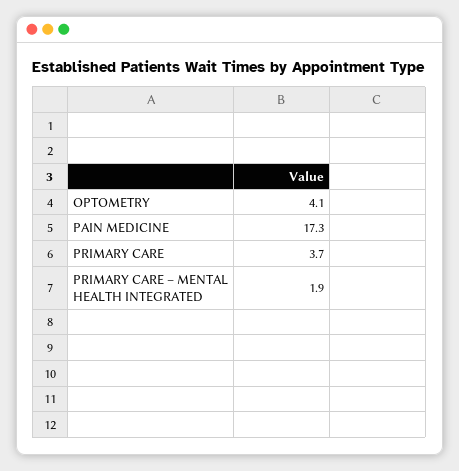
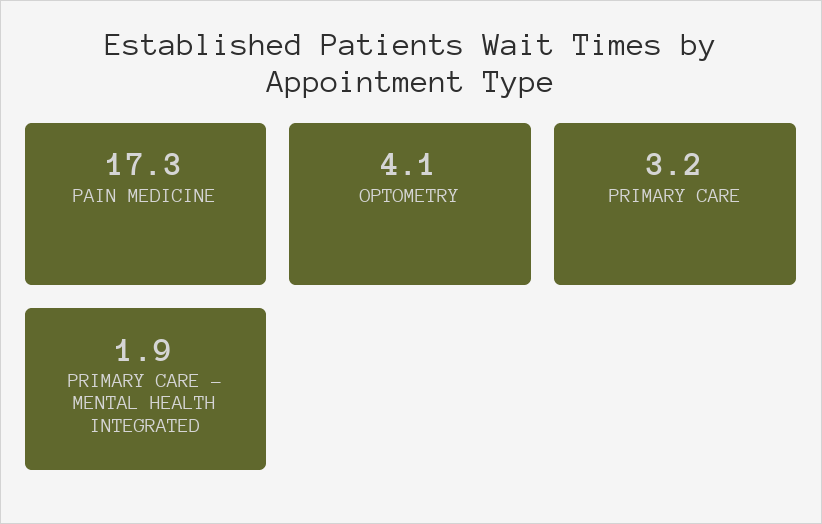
  {
    "OPTOMETRY": 4.1,
    "PAIN MEDICINE": 17.3,
-   "PRIMARY CARE": 3.7,
+   "PRIMARY CARE": 3.2,
    "PRIMARY CARE – MENTAL HEALTH INTEGRATED": 1.9
  }

